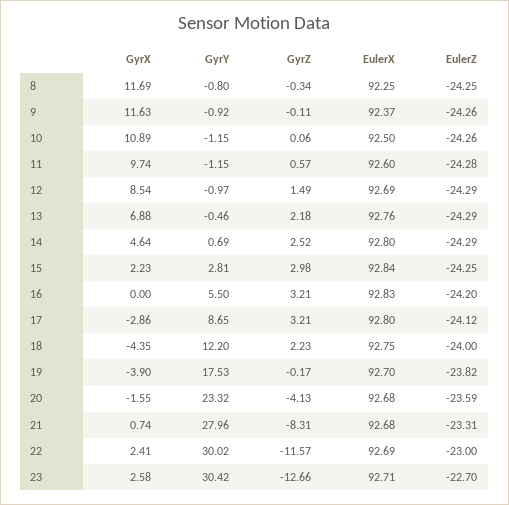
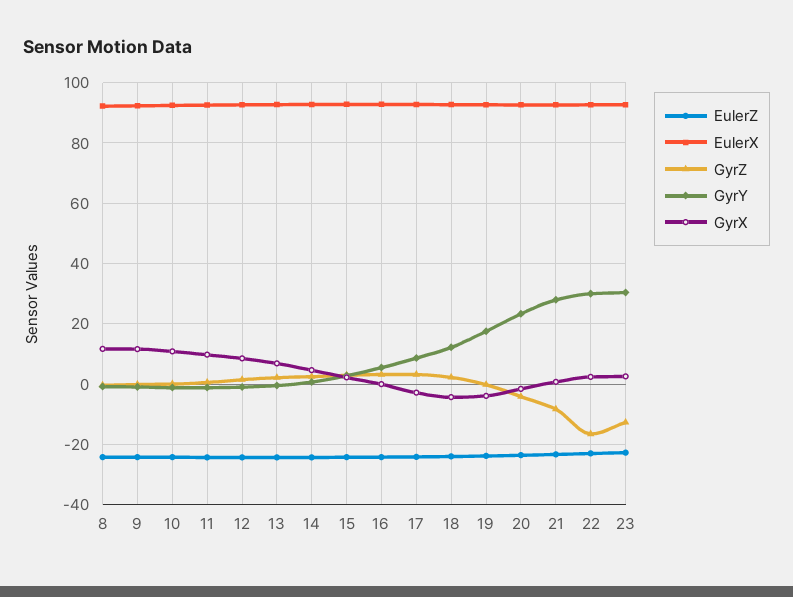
  {
    "GyrX": {
      "8": 11.69,
      "9": 11.63,
      "10": 10.89,
      "11": 9.74,
      "12": 8.54,
      "13": 6.88,
      "14": 4.64,
      "15": 2.23,
      "16": 0,
      "17": -2.86,
      "18": -4.35,
      "19": -3.9,
      "20": -1.55,
      "21": 0.74,
      "22": 2.41,
      "23": 2.58
    },
    "GyrY": {
      "8": -0.8,
      "9": -0.92,
      "10": -1.15,
      "11": -1.15,
      "12": -0.97,
      "13": -0.46,
      "14": 0.69,
      "15": 2.81,
      "16": 5.5,
      "17": 8.65,
      "18": 12.2,
      "19": 17.53,
      "20": 23.32,
      "21": 27.96,
      "22": 30.02,
      "23": 30.42
    },
    "GyrZ": {
      "8": -0.34,
      "9": -0.11,
      "10": 0.06,
      "11": 0.57,
      "12": 1.49,
      "13": 2.18,
      "14": 2.52,
      "15": 2.98,
      "16": 3.21,
      "17": 3.21,
      "18": 2.23,
      "19": -0.17,
      "20": -4.13,
      "21": -8.31,
-     "22": -11.57,
+     "22": -16,
      "23": -12.66
    },
    "EulerX": {
      "8": 92.25,
      "9": 92.37,
      "10": 92.5,
      "11": 92.6,
      "12": 92.69,
      "13": 92.76,
      "14": 92.8,
      "15": 92.84,
      "16": 92.83,
      "17": 92.8,
      "18": 92.75,
      "19": 92.7,
      "20": 92.68,
      "21": 92.68,
      "22": 92.69,
      "23": 92.71
    },
    "EulerZ": {
      "8": -24.25,
      "9": -24.26,
      "10": -24.26,
      "11": -24.28,
      "12": -24.29,
      "13": -24.29,
      "14": -24.29,
      "15": -24.25,
      "16": -24.2,
      "17": -24.12,
      "18": -24,
      "19": -23.82,
      "20": -23.59,
      "21": -23.31,
      "22": -23,
      "23": -22.7
    }
  }

